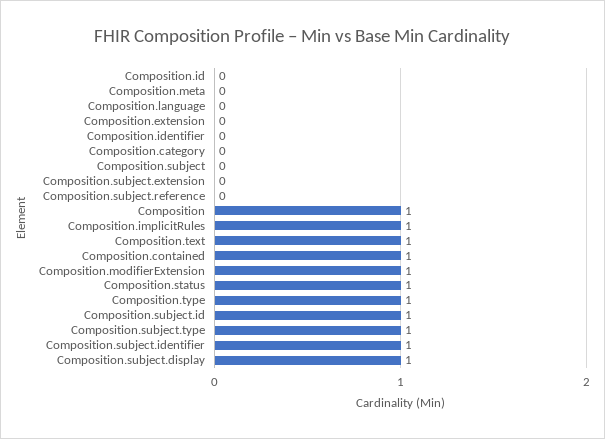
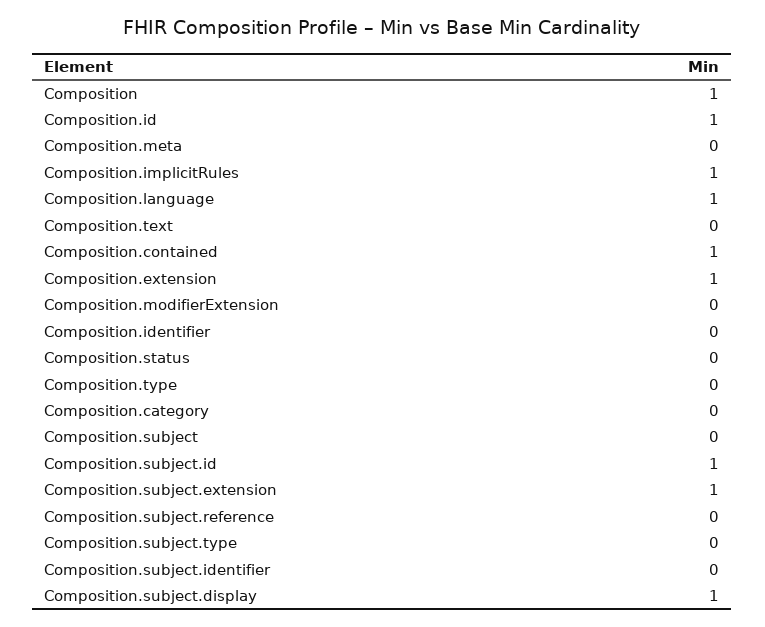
  {
-   "Composition.id": 0,
+   "Composition.id": 1,
    "Composition.meta": 0,
-   "Composition.language": 0,
+   "Composition.language": 1,
-   "Composition.extension": 0,
+   "Composition.extension": 1,
    "Composition.identifier": 0,
    "Composition.category": 0,
    "Composition.subject": 0,
-   "Composition.subject.extension": 0,
+   "Composition.subject.extension": 1,
    "Composition.subject.reference": 0,
    "Composition": 1,
    "Composition.implicitRules": 1,
-   "Composition.text": 1,
+   "Composition.text": 0,
    "Composition.contained": 1,
-   "Composition.modifierExtension": 1,
+   "Composition.modifierExtension": 0,
-   "Composition.status": 1,
+   "Composition.status": 0,
-   "Composition.type": 1,
+   "Composition.type": 0,
    "Composition.subject.id": 1,
-   "Composition.subject.type": 1,
+   "Composition.subject.type": 0,
-   "Composition.subject.identifier": 1,
+   "Composition.subject.identifier": 0,
    "Composition.subject.display": 1
  }

